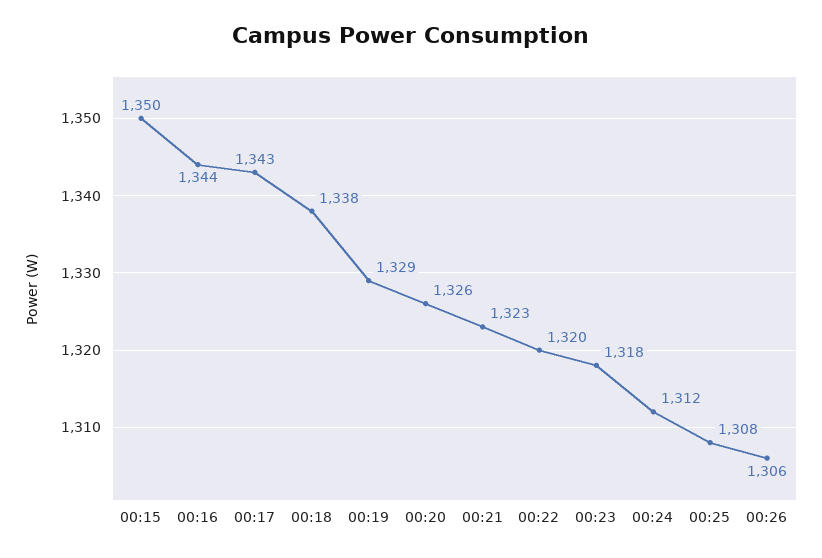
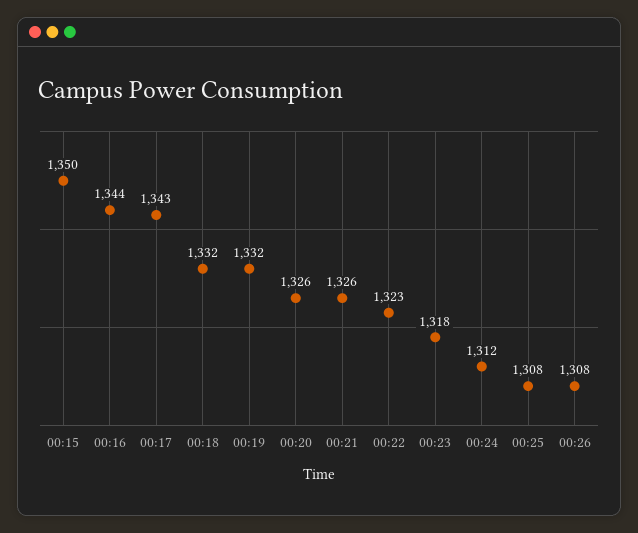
  {
    "00:15": 1350,
    "00:16": 1344,
    "00:17": 1343,
-   "00:18": 1338,
+   "00:18": 1332,
-   "00:19": 1329,
+   "00:19": 1332,
    "00:20": 1326,
-   "00:21": 1323,
+   "00:21": 1326,
-   "00:22": 1320,
+   "00:22": 1323,
    "00:23": 1318,
    "00:24": 1312,
    "00:25": 1308,
-   "00:26": 1306
+   "00:26": 1308
  }

